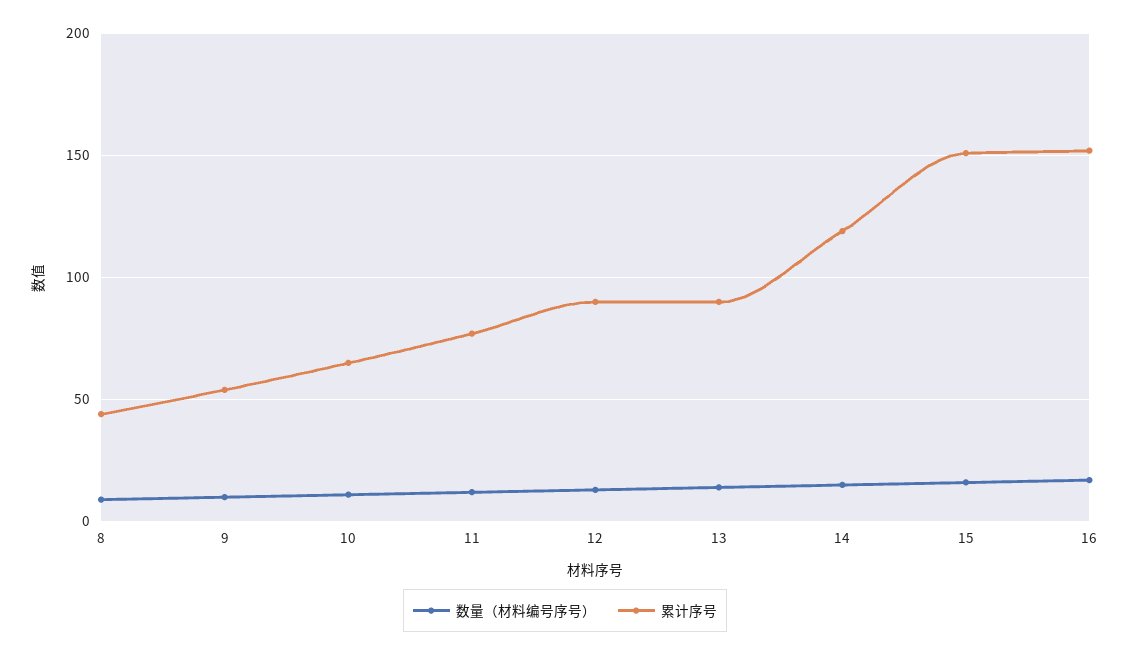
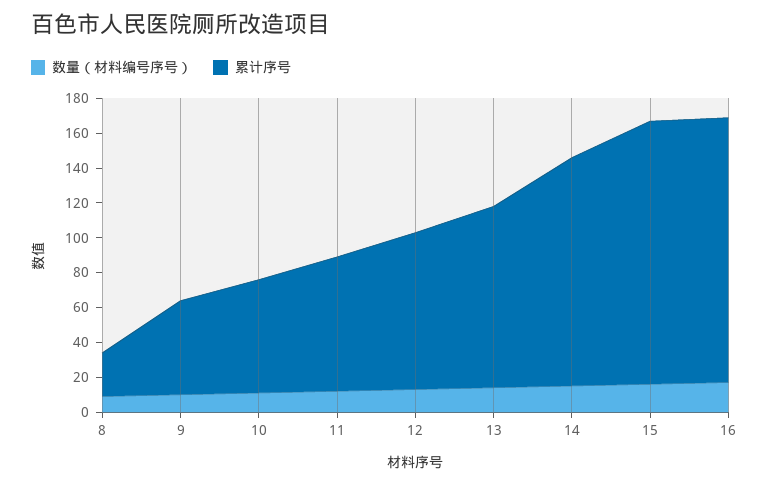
  {
    "数量（材料编号序号）": {
      "8": 10,
      "9": 10,
      "10": 10,
      "11": 10,
      "12": 15,
      "13": 15,
      "14": 15,
      "15": 15,
      "16": 15
    },
    "累计序号": {
-     "8": 45,
+     "8": 25,
      "9": 55,
      "10": 65,
      "11": 75,
      "12": 90,
-     "13": 90,
+     "13": 105,
-     "14": 120,
+     "14": 130,
      "15": 150,
      "16": 150
    }
  }

